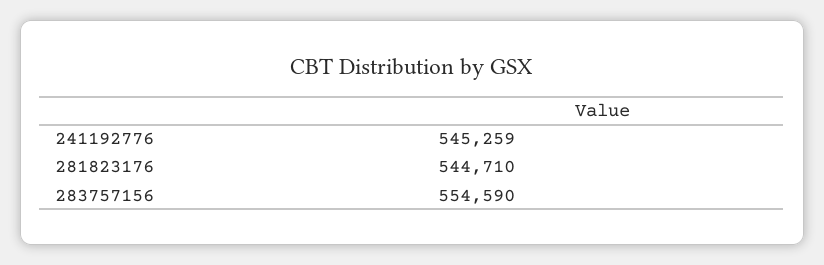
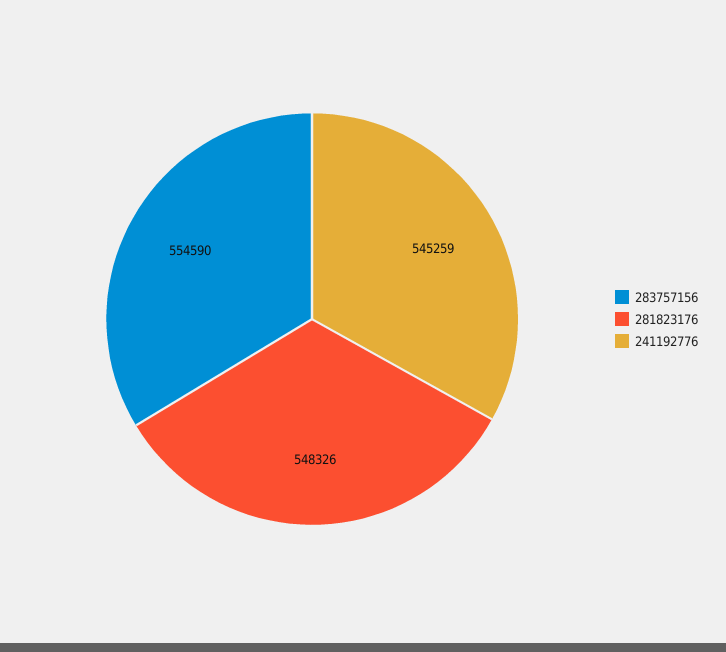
  {
    "241192776": 545259,
-   "281823176": 544710,
+   "281823176": 548326,
    "283757156": 554590
  }

